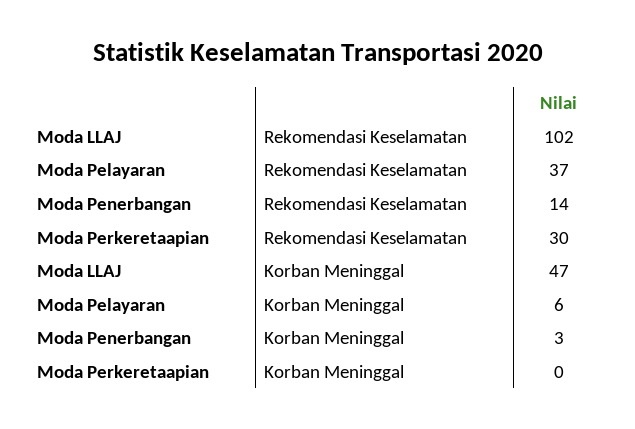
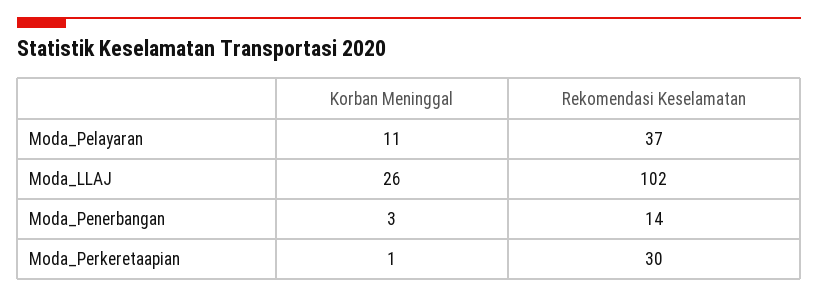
  {
    "Moda LLAJ": {
      "Rekomendasi Keselamatan": 102,
-     "Korban Meninggal": 47
+     "Korban Meninggal": 26
    },
    "Moda Pelayaran": {
      "Rekomendasi Keselamatan": 37,
-     "Korban Meninggal": 6
+     "Korban Meninggal": 11
    },
    "Moda Penerbangan": {
      "Rekomendasi Keselamatan": 14,
      "Korban Meninggal": 3
    },
    "Moda Perkeretaapian": {
      "Rekomendasi Keselamatan": 30,
-     "Korban Meninggal": 0
+     "Korban Meninggal": 1
    }
  }

